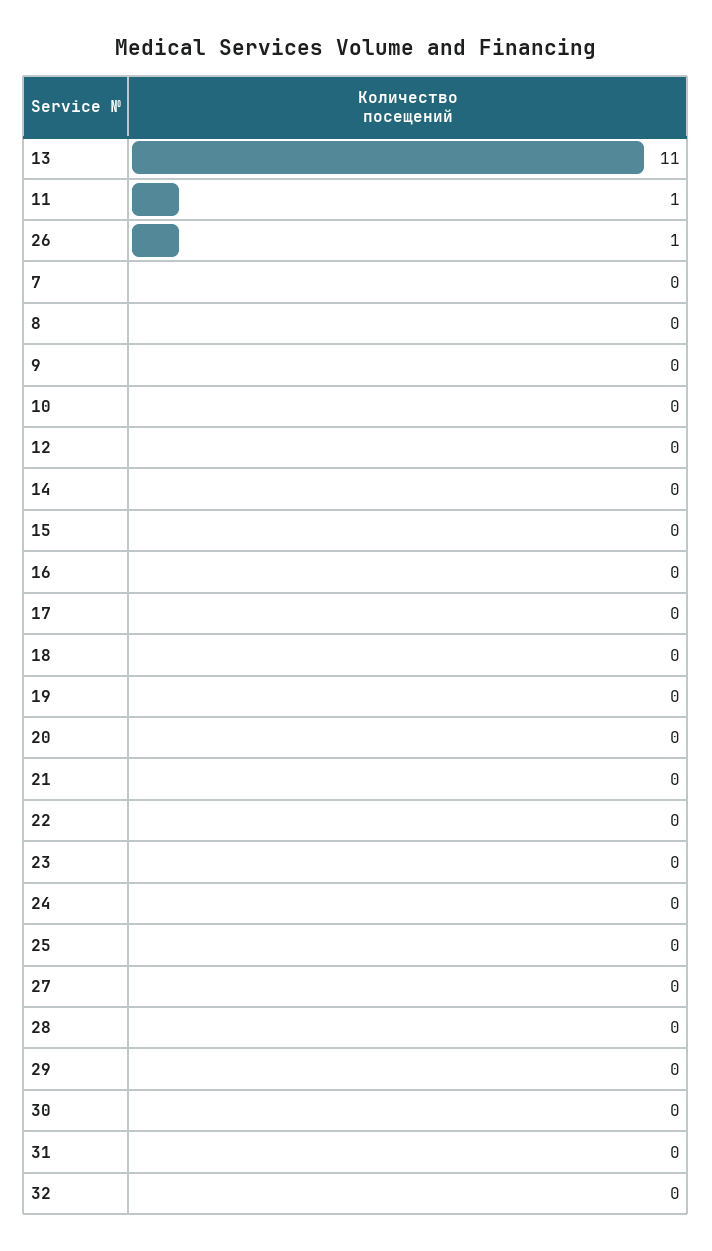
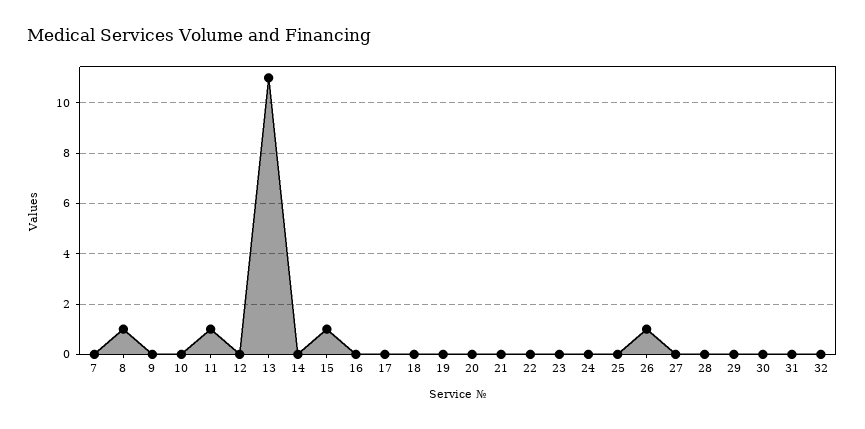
  {
    "13": 11,
    "11": 1,
    "26": 1,
    "7": 0,
-   "8": 0,
+   "8": 1,
    "9": 0,
    "10": 0,
    "12": 0,
    "14": 0,
-   "15": 0,
+   "15": 1,
    "16": 0,
    "17": 0,
    "18": 0,
    "19": 0,
    "20": 0,
    "21": 0,
    "22": 0,
    "23": 0,
    "24": 0,
    "25": 0,
    "27": 0,
    "28": 0,
    "29": 0,
    "30": 0,
    "31": 0,
    "32": 0
  }

